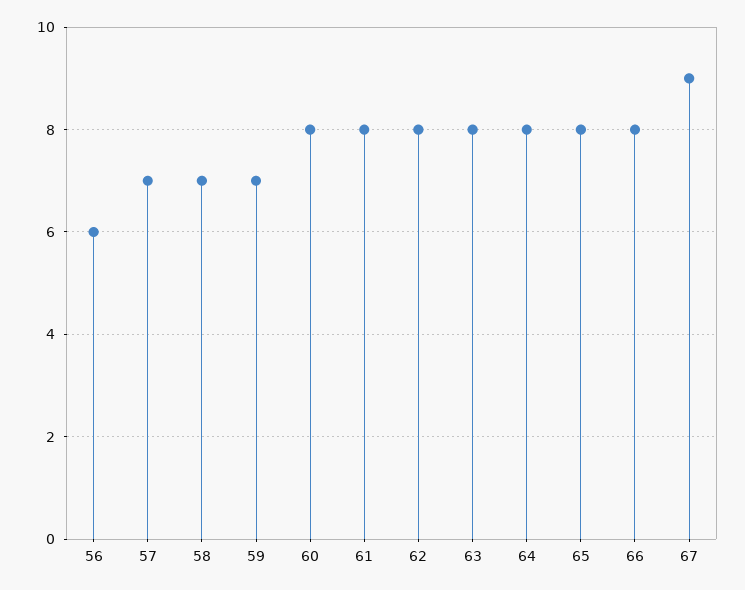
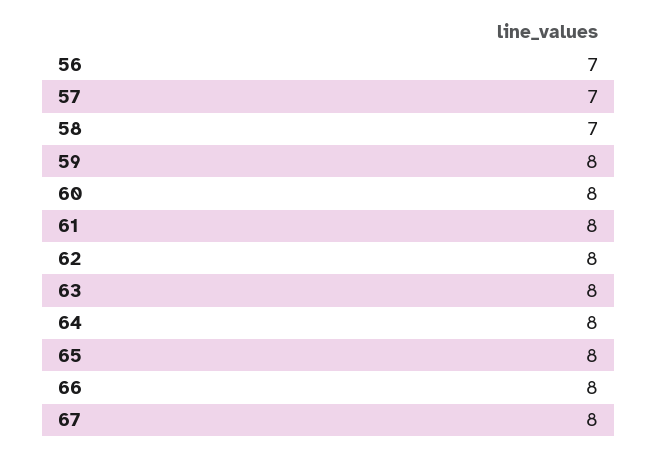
  {
-   "56": 6,
+   "56": 7,
    "57": 7,
    "58": 7,
-   "59": 7,
+   "59": 8,
    "60": 8,
    "61": 8,
    "62": 8,
    "63": 8,
    "64": 8,
    "65": 8,
    "66": 8,
-   "67": 9
+   "67": 8
  }

